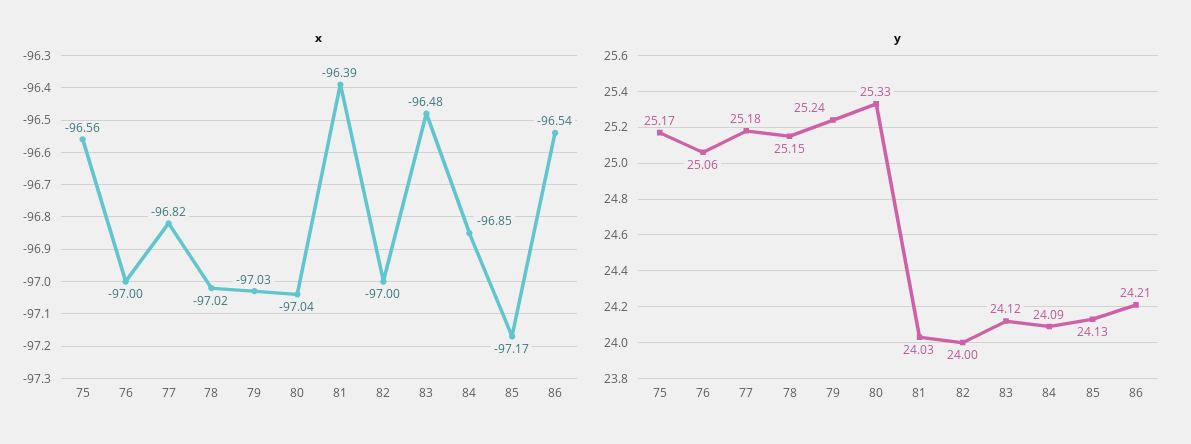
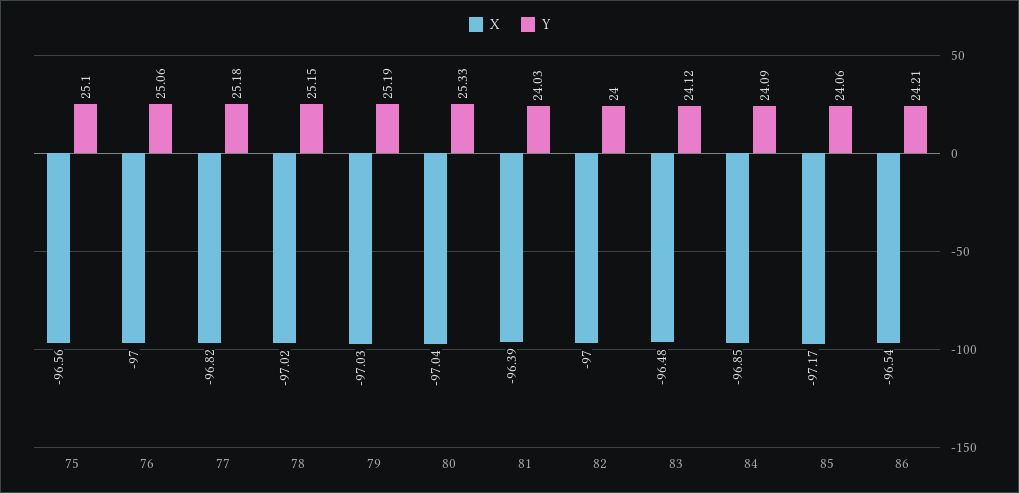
  {
    "x": {
      "75": -96.56,
      "76": -97,
      "77": -96.82,
      "78": -97.02,
      "79": -97.03,
      "80": -97.04,
      "81": -96.39,
      "82": -97,
      "83": -96.48,
      "84": -96.85,
      "85": -97.17,
      "86": -96.54
    },
    "y": {
-     "75": 25.17,
+     "75": 25.1,
      "76": 25.06,
      "77": 25.18,
      "78": 25.15,
-     "79": 25.24,
+     "79": 25.19,
      "80": 25.33,
      "81": 24.03,
      "82": 24,
      "83": 24.12,
      "84": 24.09,
-     "85": 24.13,
+     "85": 24.06,
      "86": 24.21
    }
  }

